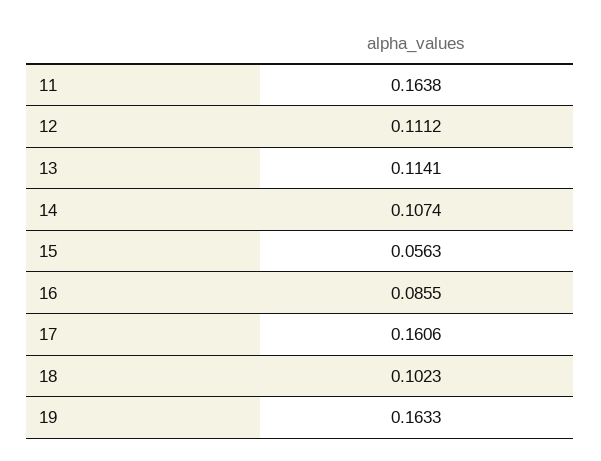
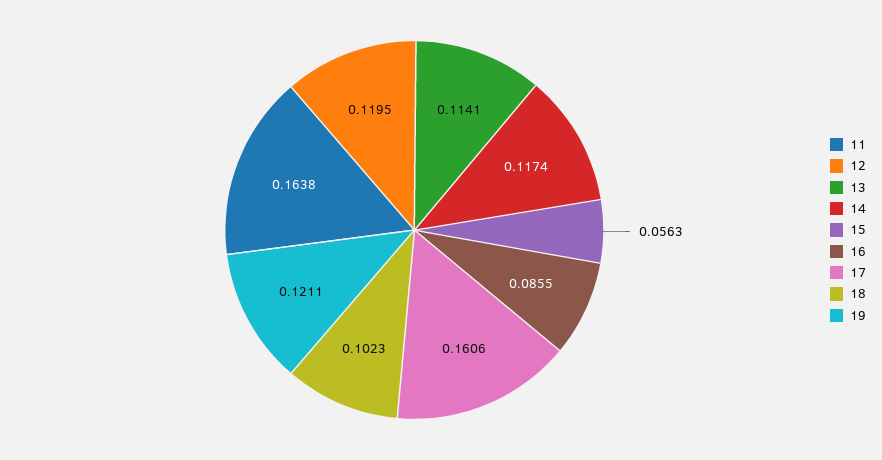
  {
    "11": 0.1638,
-   "12": 0.1112,
+   "12": 0.1195,
    "13": 0.1141,
-   "14": 0.1074,
+   "14": 0.1174,
    "15": 0.0563,
    "16": 0.0855,
    "17": 0.1606,
    "18": 0.1023,
-   "19": 0.1633
+   "19": 0.1211
  }

